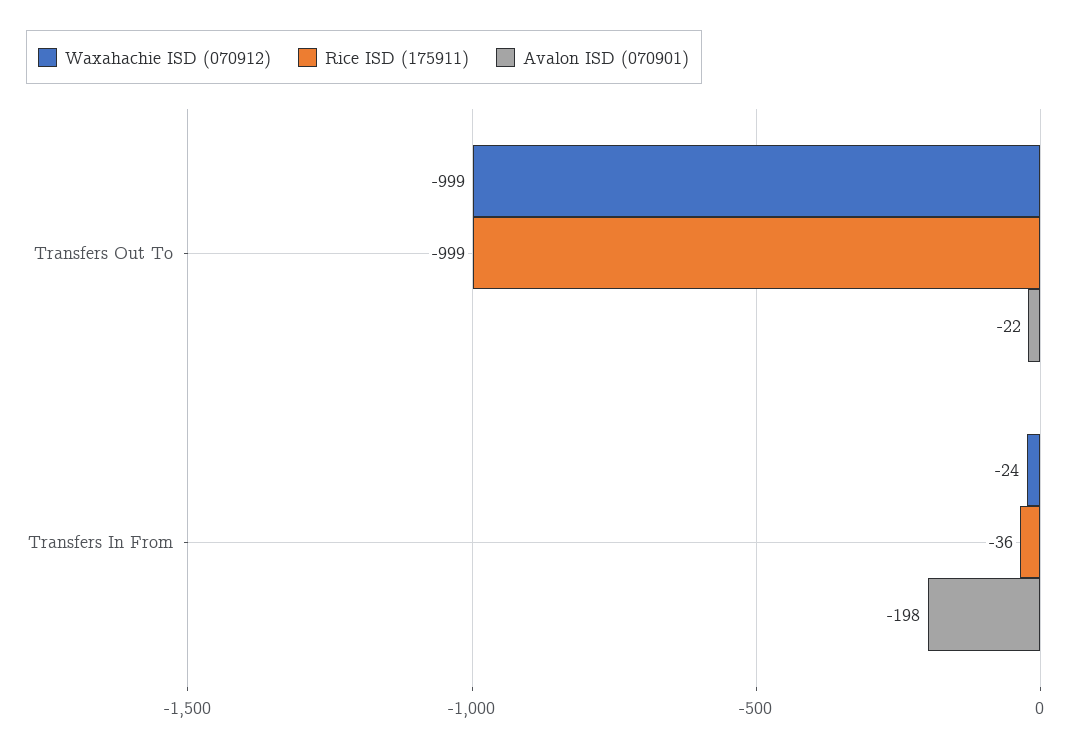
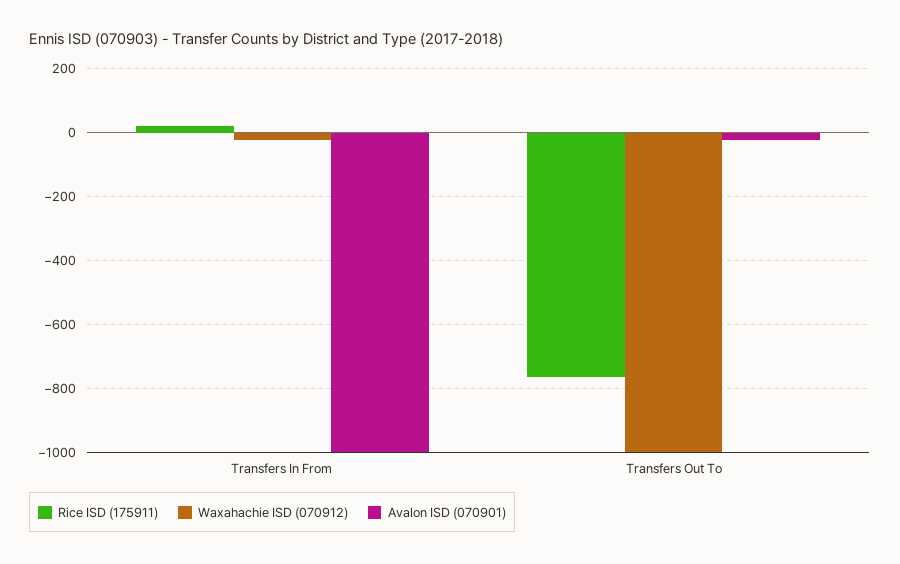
  {
    "Waxahachie ISD (070912)": {
      "Transfers Out To": -999,
      "Transfers In From": -24
    },
    "Rice ISD (175911)": {
-     "Transfers Out To": -999,
+     "Transfers Out To": -760,
-     "Transfers In From": -36
+     "Transfers In From": 20
    },
    "Avalon ISD (070901)": {
      "Transfers Out To": -22,
-     "Transfers In From": -198
+     "Transfers In From": -1000
    }
  }

